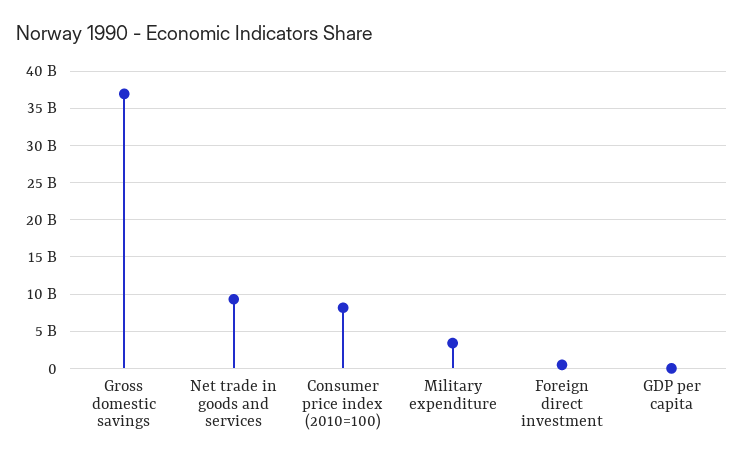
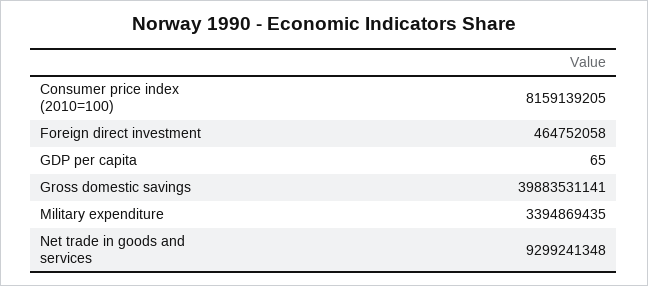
  {
-   "Gross domestic savings": 37000000000,
+   "Gross domestic savings": 39883531141,
    "Net trade in goods and services": 9299241348,
    "Consumer price index (2010=100)": 8159139205,
    "Military expenditure": 3394869435,
    "Foreign direct investment": 464752058,
    "GDP per capita": 65
  }

